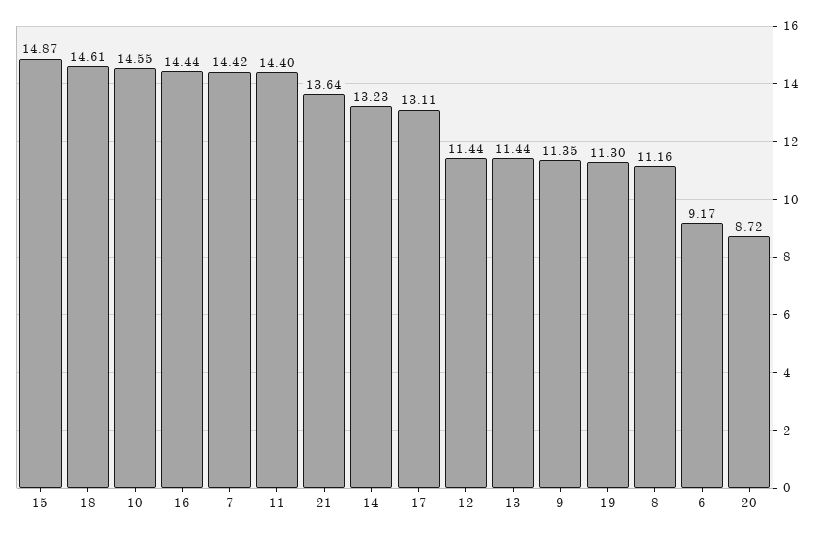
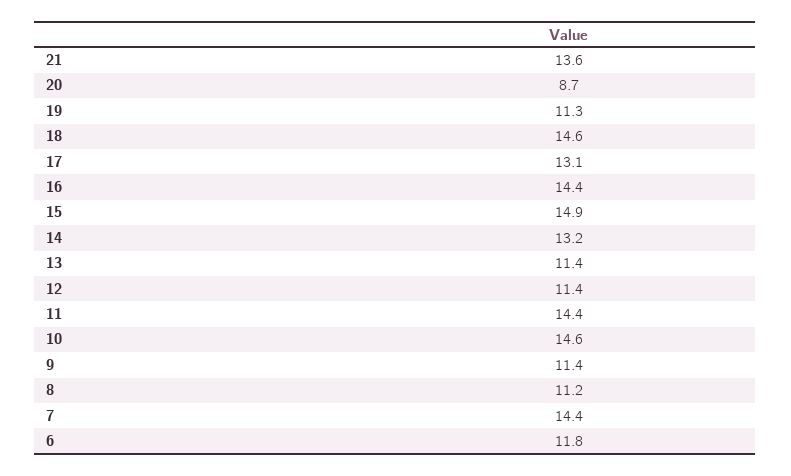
  {
    "15": 14.87,
    "18": 14.61,
    "10": 14.55,
    "16": 14.44,
    "7": 14.42,
    "11": 14.4,
    "21": 13.64,
    "14": 13.23,
    "17": 13.11,
    "12": 11.44,
    "13": 11.44,
    "9": 11.35,
    "19": 11.3,
    "8": 11.16,
-   "6": 9.17,
+   "6": 11.8,
    "20": 8.72
  }

